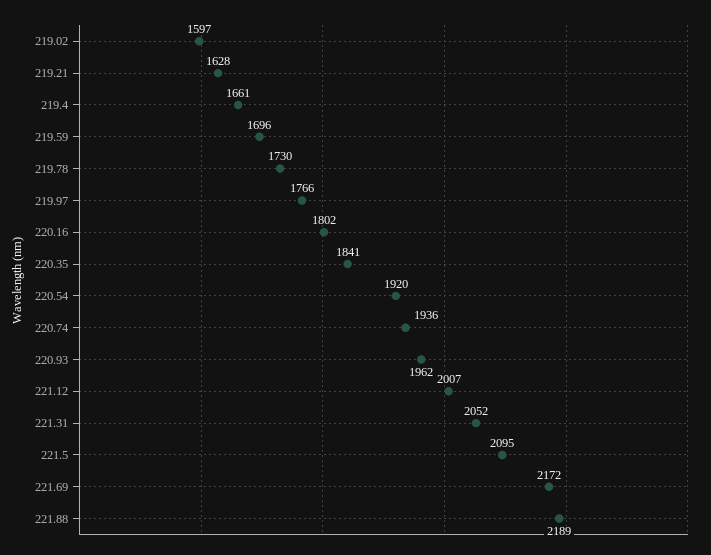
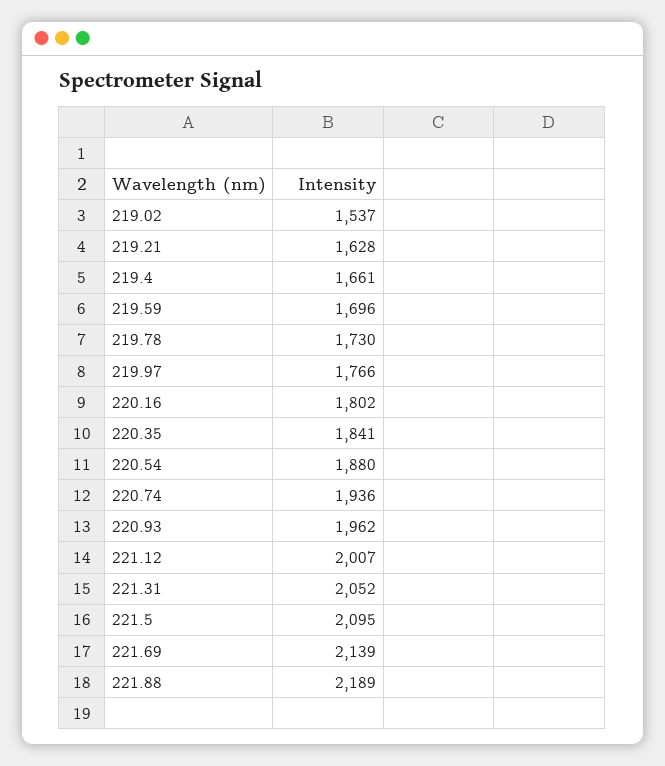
  {
-   "219.02": 1597,
+   "219.02": 1537,
    "219.21": 1628,
    "219.4": 1661,
    "219.59": 1696,
    "219.78": 1730,
    "219.97": 1766,
    "220.16": 1802,
    "220.35": 1841,
-   "220.54": 1920,
+   "220.54": 1880,
    "220.74": 1936,
    "220.93": 1962,
    "221.12": 2007,
    "221.31": 2052,
    "221.5": 2095,
-   "221.69": 2172,
+   "221.69": 2139,
    "221.88": 2189
  }

